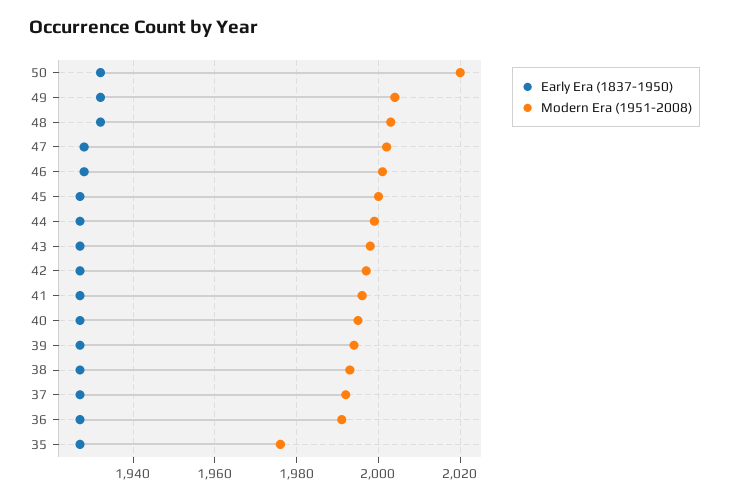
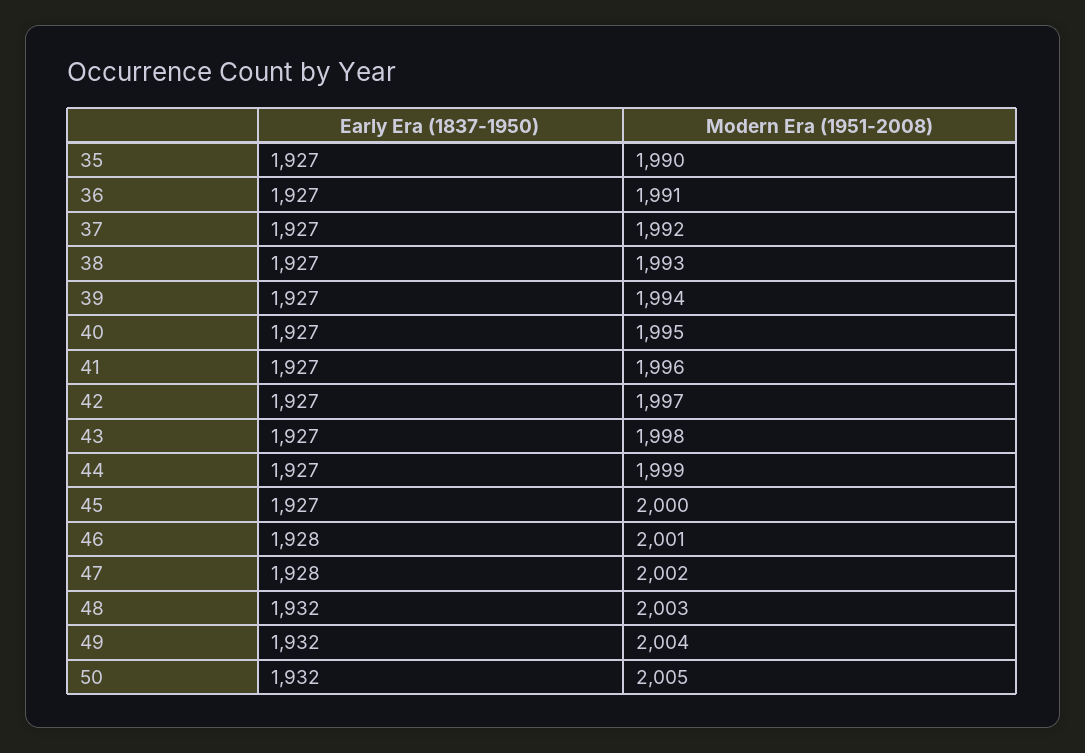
  {
    "Early Era (1837-1950)": {
      "50": 1932,
      "49": 1932,
      "48": 1932,
      "47": 1928,
      "46": 1928,
      "45": 1927,
      "44": 1927,
      "43": 1927,
      "42": 1927,
      "41": 1927,
      "40": 1927,
      "39": 1927,
      "38": 1927,
      "37": 1927,
      "36": 1927,
      "35": 1927
    },
    "Modern Era (1951-2008)": {
-     "50": 2020,
+     "50": 2005,
      "49": 2004,
      "48": 2003,
      "47": 2002,
      "46": 2001,
      "45": 2000,
      "44": 1999,
      "43": 1998,
      "42": 1997,
      "41": 1996,
      "40": 1995,
      "39": 1994,
      "38": 1993,
      "37": 1992,
      "36": 1991,
-     "35": 1975
+     "35": 1990
    }
  }

